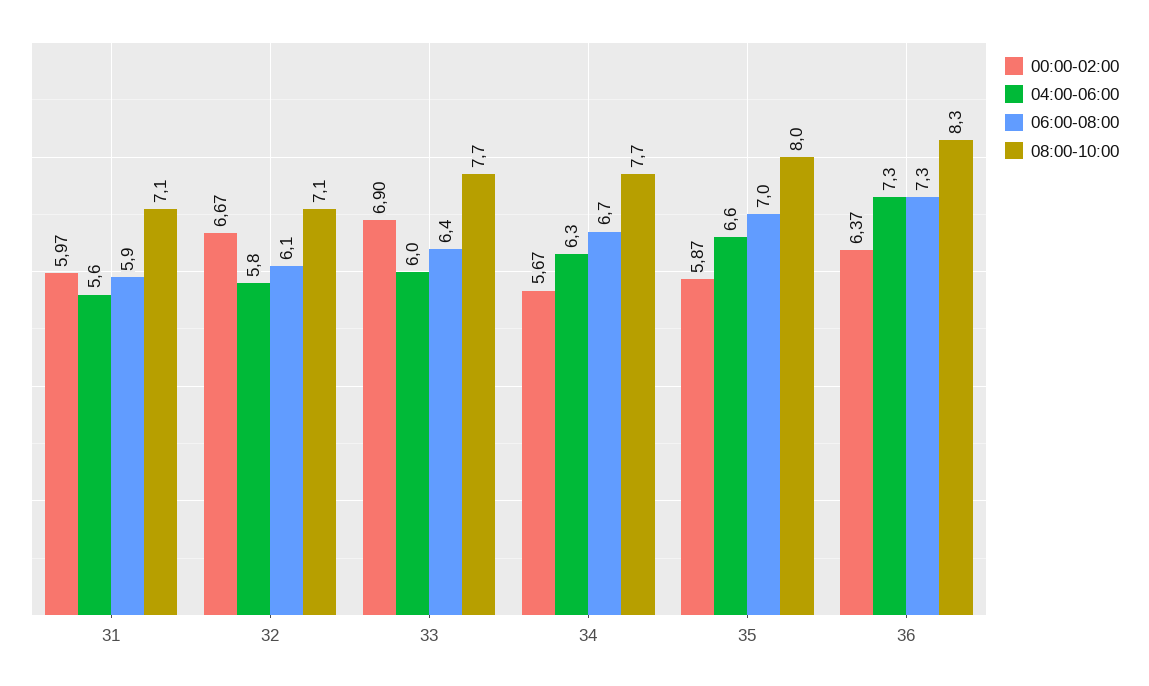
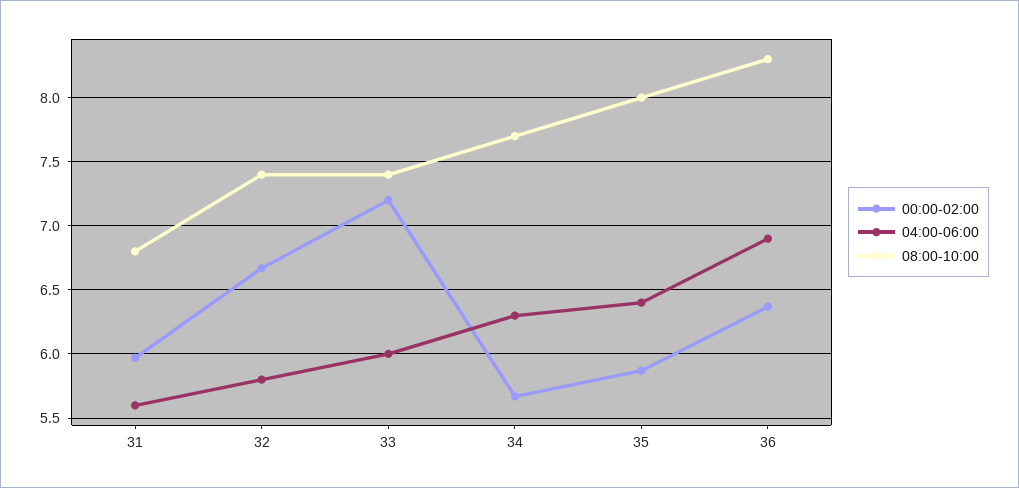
  {
    "00:00-02:00": {
      "31": 5.97,
      "32": 6.67,
-     "33": 6.9,
+     "33": 7.2,
      "34": 5.67,
      "35": 5.87,
      "36": 6.37
    },
    "04:00-06:00": {
      "31": 5.6,
      "32": 5.8,
      "33": 6,
      "34": 6.3,
-     "35": 6.6,
+     "35": 6.4,
-     "36": 7.3
+     "36": 6.9
    },
-   "06:00-08:00": {
-     "31": 5.9,
-     "32": 6.1,
-     "33": 6.4,
-     "34": 6.7,
-     "35": 7,
-     "36": 7.3
-   },
    "08:00-10:00": {
-     "31": 7.1,
+     "31": 6.8,
-     "32": 7.1,
+     "32": 7.4,
-     "33": 7.7,
+     "33": 7.4,
      "34": 7.7,
      "35": 8,
      "36": 8.3
    }
  }

